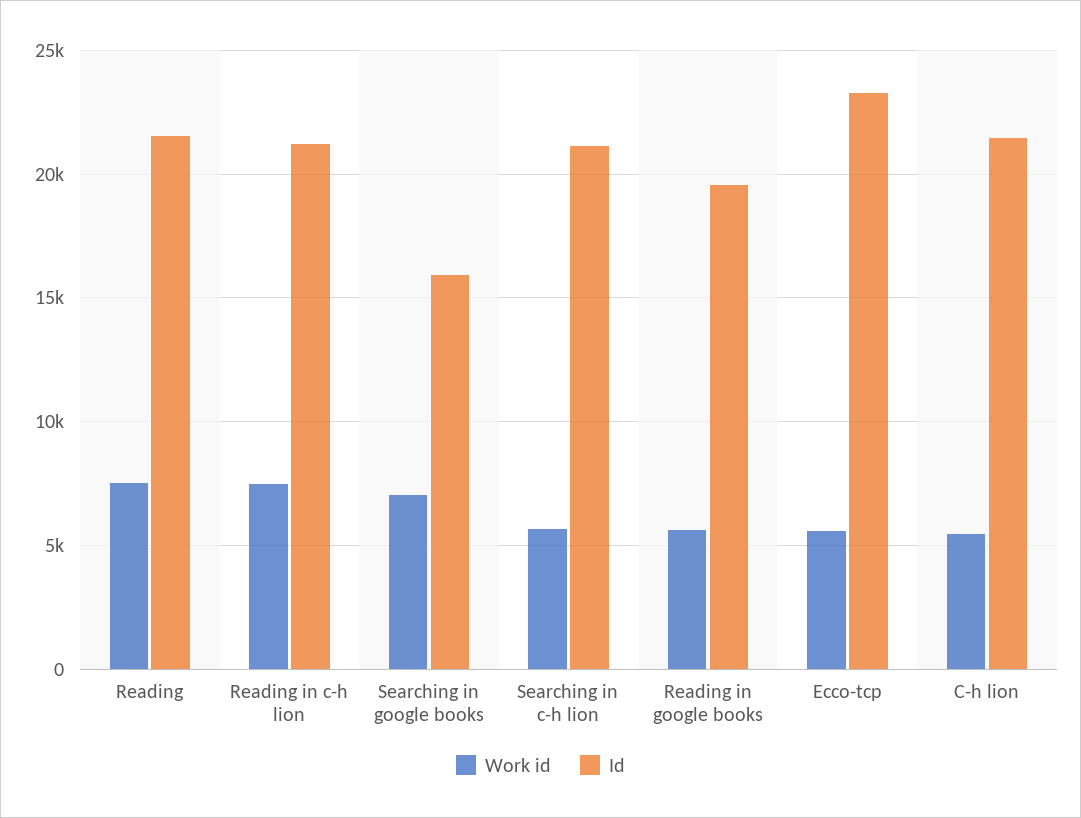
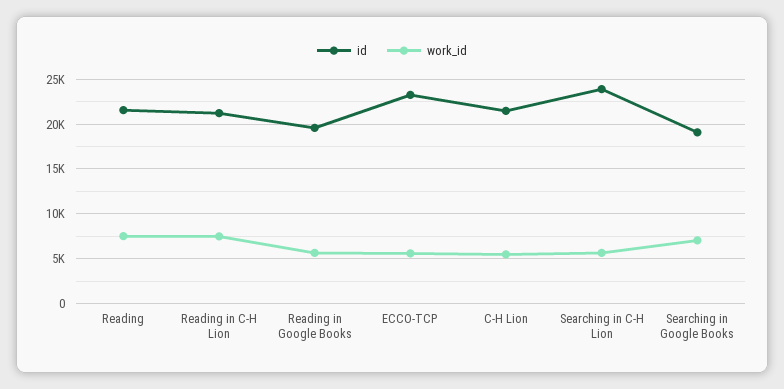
  {
    "Work id": {
      "Reading": 7500,
      "Reading in c-h lion": 7500,
      "Searching in google books": 7000,
      "Searching in c-h lion": 5500,
      "Reading in google books": 5500,
      "Ecco-tcp": 5500,
      "C-h lion": 5500
    },
    "Id": {
      "Reading": 21500,
      "Reading in c-h lion": 21000,
-     "Searching in google books": 16000,
+     "Searching in google books": 19000,
-     "Searching in c-h lion": 21000,
+     "Searching in c-h lion": 24000,
      "Reading in google books": 19500,
      "Ecco-tcp": 23500,
      "C-h lion": 21500
    }
  }

